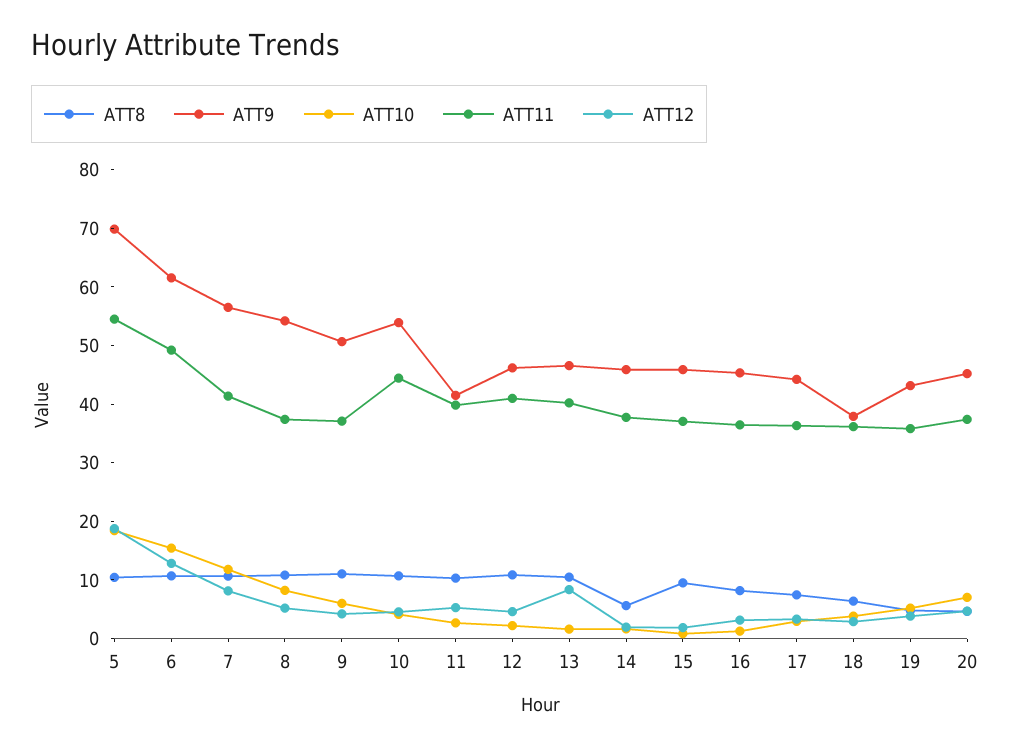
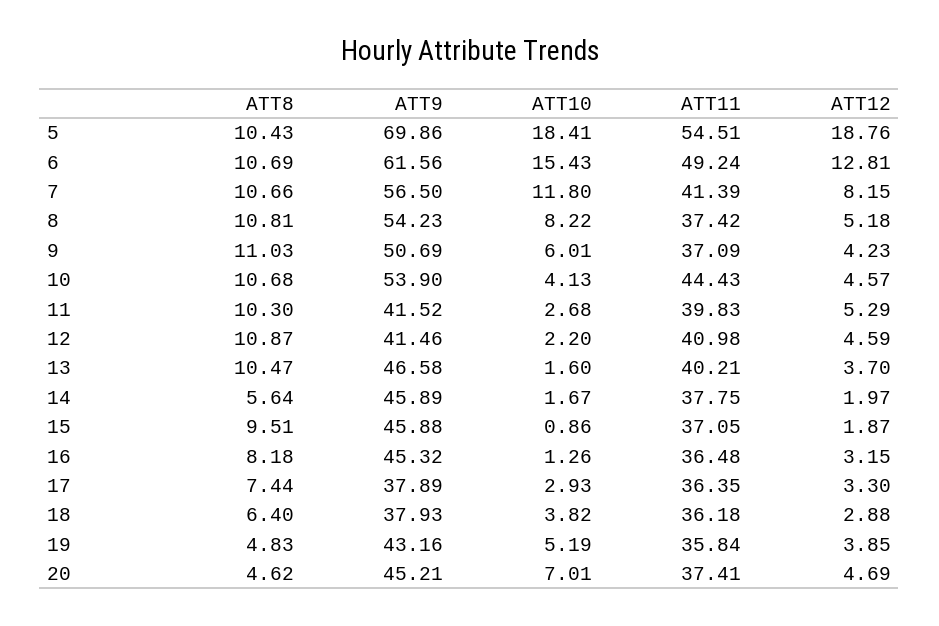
  {
    "ATT8": {
      "5": 10.43,
      "6": 10.69,
      "7": 10.66,
      "8": 10.81,
      "9": 11.03,
      "10": 10.68,
      "11": 10.3,
      "12": 10.87,
      "13": 10.47,
      "14": 5.64,
      "15": 9.51,
      "16": 8.18,
      "17": 7.44,
      "18": 6.4,
      "19": 4.83,
      "20": 4.62
    },
    "ATT9": {
      "5": 69.86,
      "6": 61.56,
      "7": 56.5,
      "8": 54.23,
      "9": 50.69,
      "10": 53.9,
      "11": 41.52,
-     "12": 46,
+     "12": 41.46,
      "13": 46.58,
      "14": 45.89,
      "15": 45.88,
      "16": 45.32,
-     "17": 44,
+     "17": 37.89,
      "18": 37.93,
      "19": 43.16,
      "20": 45.21
    },
    "ATT10": {
      "5": 18.41,
      "6": 15.43,
      "7": 11.8,
      "8": 8.22,
      "9": 6.01,
      "10": 4.13,
      "11": 2.68,
      "12": 2.2,
      "13": 1.6,
      "14": 1.67,
      "15": 0.86,
      "16": 1.26,
      "17": 2.93,
      "18": 3.82,
      "19": 5.19,
      "20": 7.01
    },
    "ATT11": {
      "5": 54.51,
      "6": 49.24,
      "7": 41.39,
      "8": 37.42,
      "9": 37.09,
      "10": 44.43,
      "11": 39.83,
      "12": 40.98,
      "13": 40.21,
      "14": 37.75,
      "15": 37.05,
      "16": 36.48,
      "17": 36.35,
      "18": 36.18,
      "19": 35.84,
      "20": 37.41
    },
    "ATT12": {
      "5": 18.76,
      "6": 12.81,
      "7": 8.15,
      "8": 5.18,
      "9": 4.23,
      "10": 4.57,
      "11": 5.29,
      "12": 4.59,
-     "13": 8,
+     "13": 3.7,
      "14": 1.97,
      "15": 1.87,
      "16": 3.15,
      "17": 3.3,
      "18": 2.88,
      "19": 3.85,
      "20": 4.69
    }
  }

